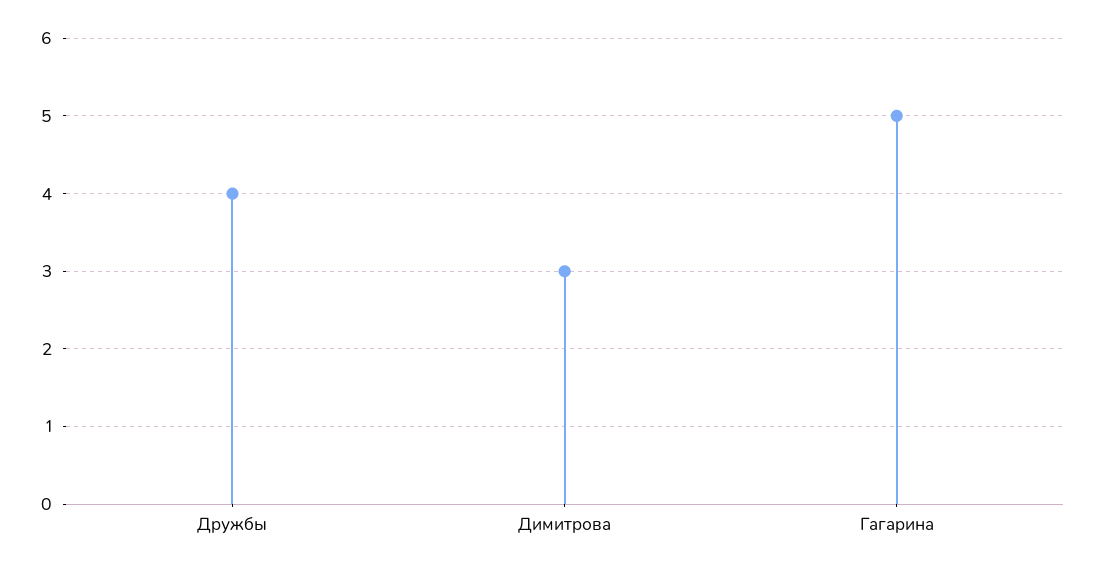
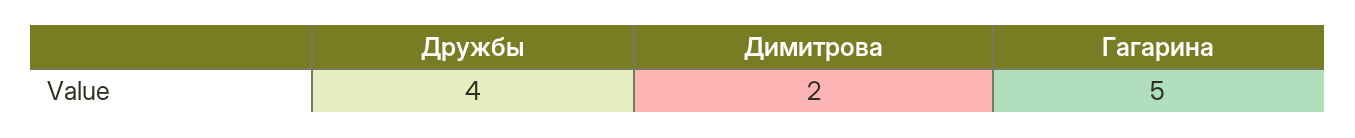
  {
    "Дружбы": 4,
-   "Димитрова": 3,
+   "Димитрова": 2,
    "Гагарина": 5
  }

